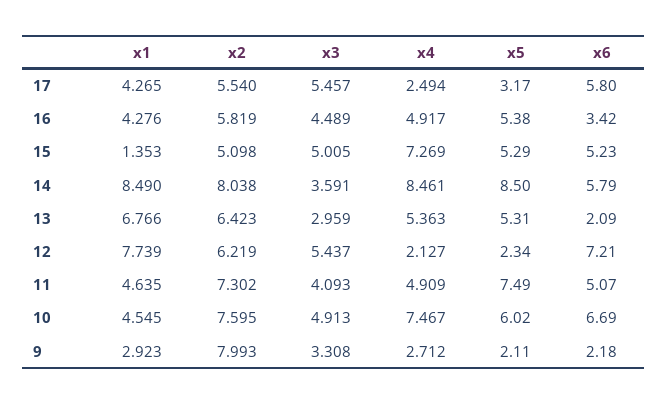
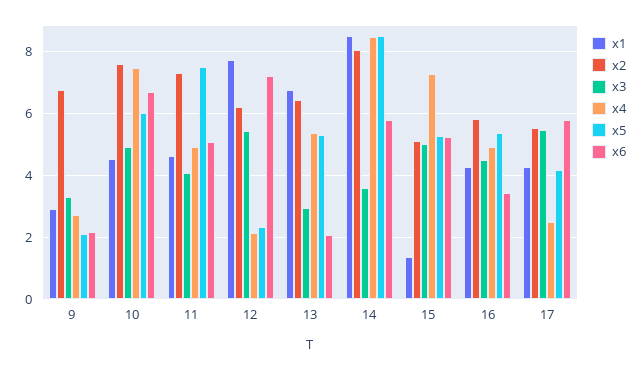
  {
    "x1": {
      "17": 4.265,
      "16": 4.276,
      "15": 1.353,
      "14": 8.49,
      "13": 6.766,
      "12": 7.739,
      "11": 4.635,
      "10": 4.545,
      "9": 2.923
    },
    "x2": {
      "17": 5.54,
      "16": 5.819,
      "15": 5.098,
      "14": 8.038,
      "13": 6.423,
      "12": 6.219,
      "11": 7.302,
      "10": 7.595,
-     "9": 7.993
+     "9": 6.8
    },
    "x3": {
      "17": 5.457,
      "16": 4.489,
      "15": 5.005,
      "14": 3.591,
      "13": 2.959,
      "12": 5.437,
      "11": 4.093,
      "10": 4.913,
      "9": 3.308
    },
    "x4": {
      "17": 2.494,
      "16": 4.917,
      "15": 7.269,
      "14": 8.461,
      "13": 5.363,
      "12": 2.127,
      "11": 4.909,
      "10": 7.467,
      "9": 2.712
    },
    "x5": {
-     "17": 3.17,
+     "17": 4.2,
      "16": 5.38,
      "15": 5.29,
      "14": 8.5,
      "13": 5.31,
      "12": 2.34,
      "11": 7.49,
      "10": 6.02,
      "9": 2.11
    },
    "x6": {
      "17": 5.8,
      "16": 3.42,
      "15": 5.23,
      "14": 5.79,
      "13": 2.09,
      "12": 7.21,
      "11": 5.07,
      "10": 6.69,
      "9": 2.18
    }
  }

